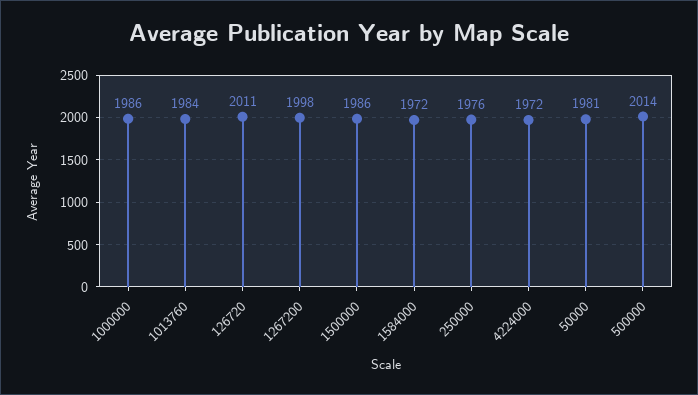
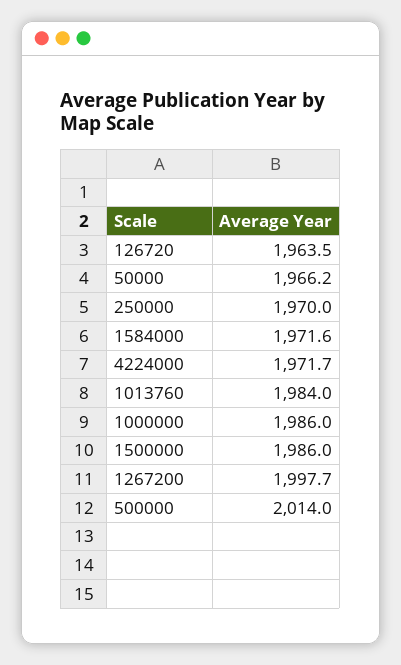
  {
    "1000000": 1986,
    "1013760": 1984,
-   "126720": 2011,
+   "126720": 1963.5,
    "1267200": 1997.7,
    "1500000": 1986,
    "1584000": 1971.6,
-   "250000": 1976,
+   "250000": 1970,
    "4224000": 1971.7,
-   "50000": 1981,
+   "50000": 1966.2,
    "500000": 2014
  }

